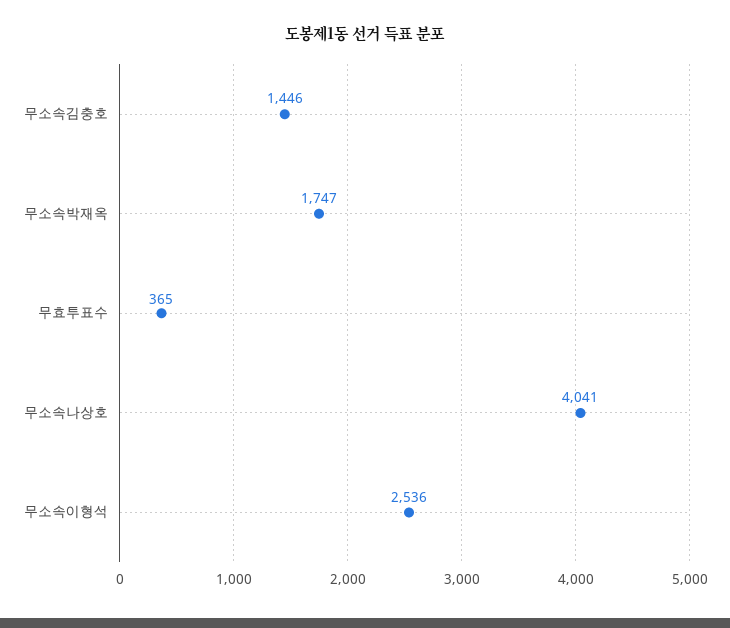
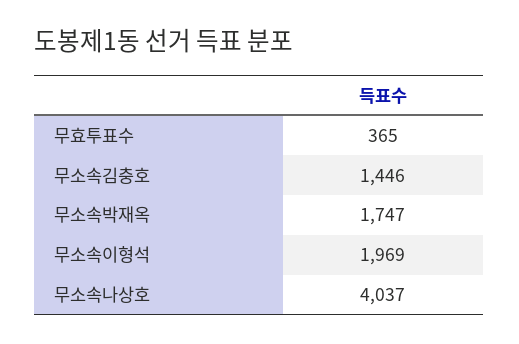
  {
    "무소속김충호": 1446,
    "무소속박재옥": 1747,
    "무효투표수": 365,
-   "무소속나상호": 4041,
+   "무소속나상호": 4037,
-   "무소속이형석": 2536
+   "무소속이형석": 1969
  }

